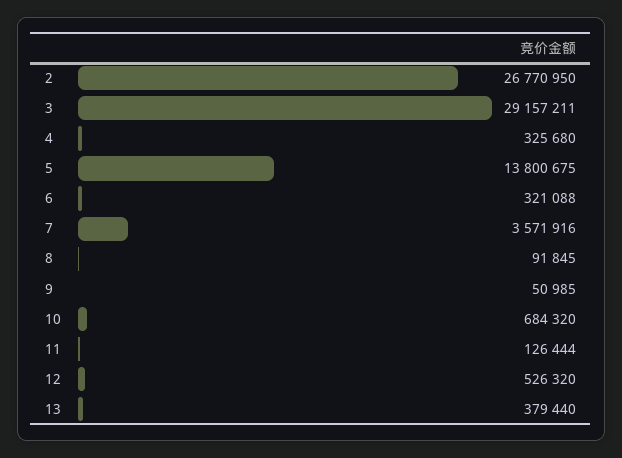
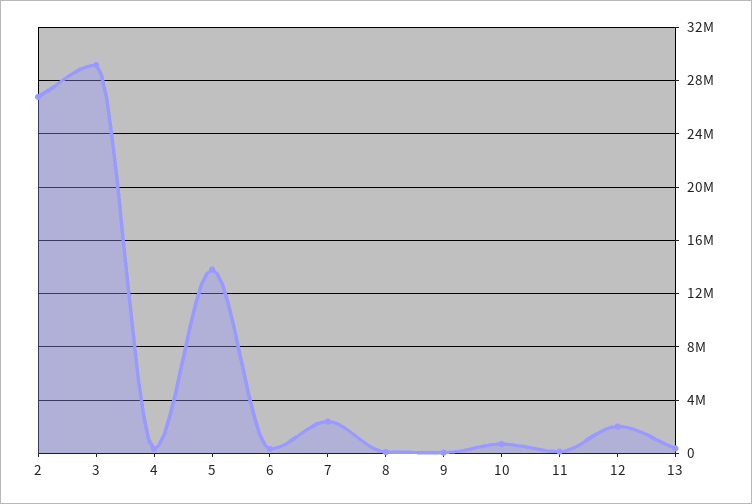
  {
    "2": 26770950,
    "3": 29157211,
    "4": 325680,
    "5": 13800675,
    "6": 321088,
-   "7": 3571916,
+   "7": 2500000,
    "8": 91845,
    "9": 50985,
    "10": 684320,
    "11": 126444,
-   "12": 526320,
+   "12": 2000000,
    "13": 379440
  }

